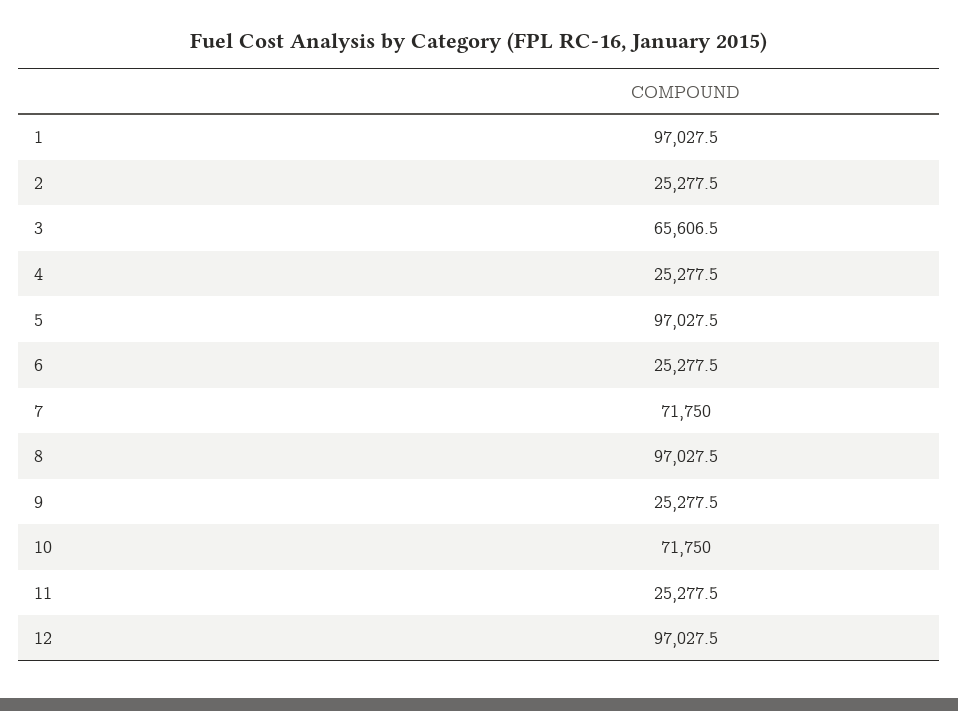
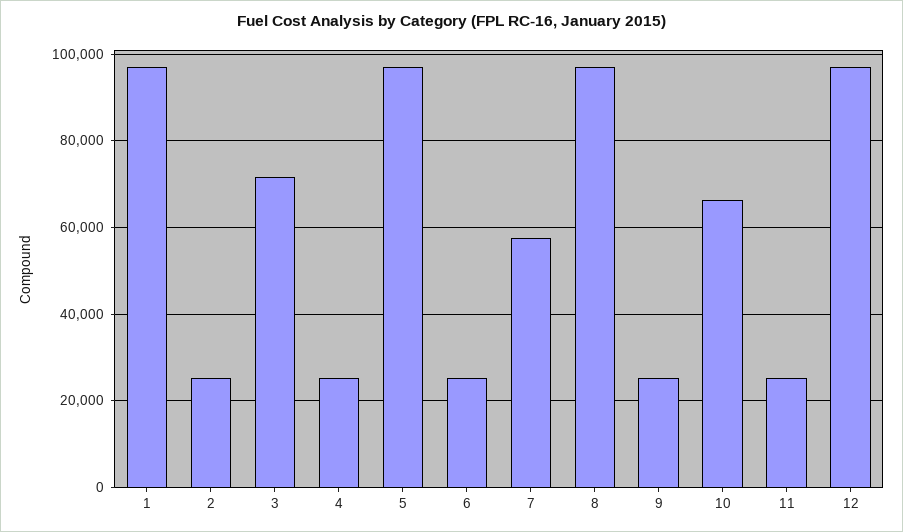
  {
    "1": 97027.5,
    "2": 25277.5,
-   "3": 65606.5,
+   "3": 72000,
    "4": 25277.5,
    "5": 97027.5,
    "6": 25277.5,
-   "7": 71750,
+   "7": 58000,
    "8": 97027.5,
    "9": 25277.5,
-   "10": 71750,
+   "10": 66000,
    "11": 25277.5,
    "12": 97027.5
  }

